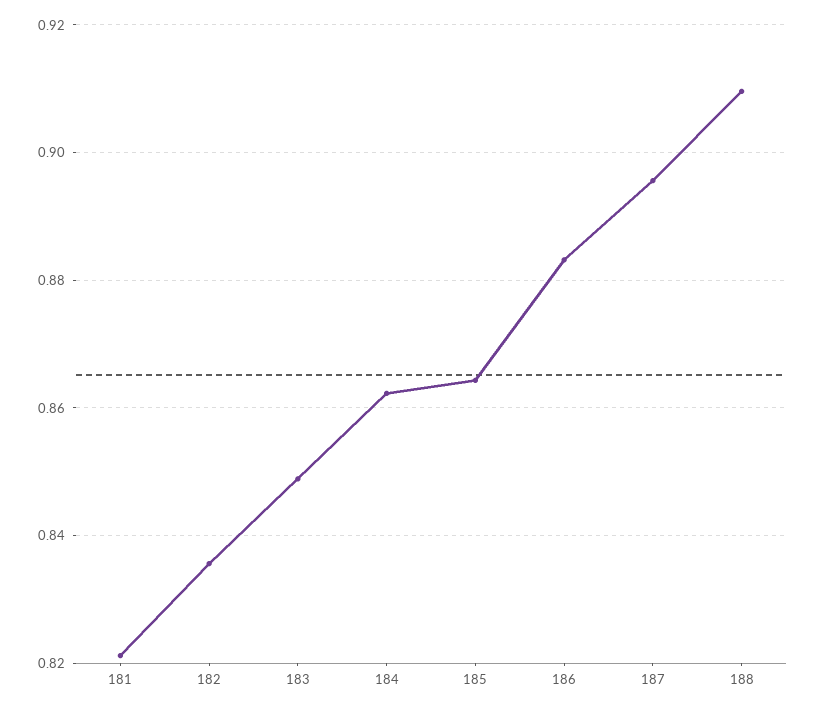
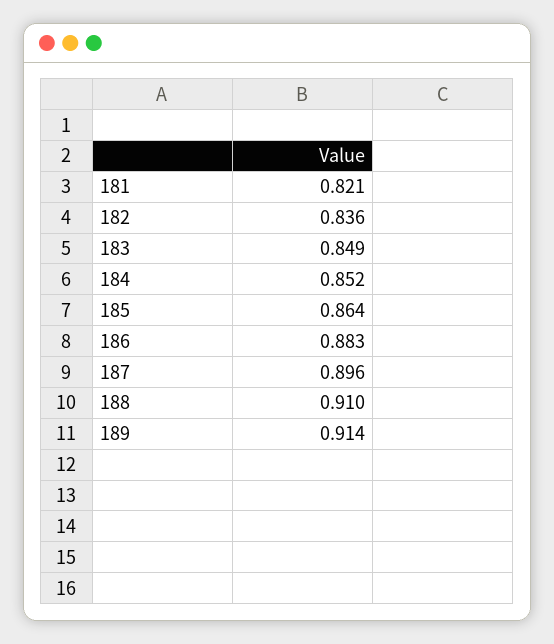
  {
    "181": 0.821,
    "182": 0.836,
    "183": 0.849,
-   "184": 0.862,
+   "184": 0.852,
    "185": 0.864,
    "186": 0.883,
    "187": 0.896,
-   "188": 0.91
+   "188": 0.91,
+   "189": 0.914
  }

